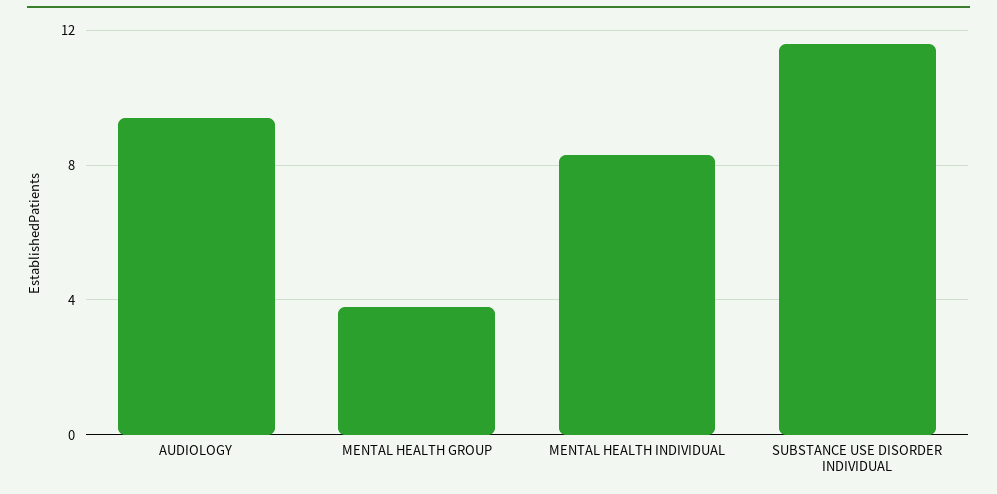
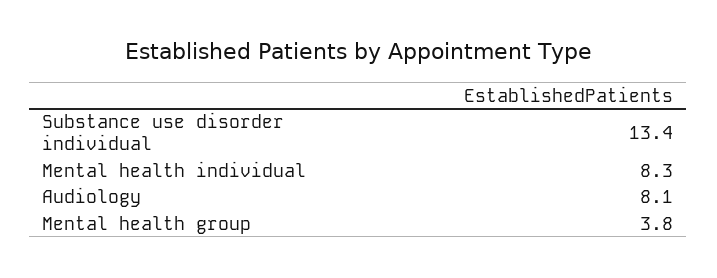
  {
-   "AUDIOLOGY": 9.5,
+   "AUDIOLOGY": 8.1,
    "MENTAL HEALTH GROUP": 3.8,
    "MENTAL HEALTH INDIVIDUAL": 8.3,
-   "SUBSTANCE USE DISORDER INDIVIDUAL": 11.5
+   "SUBSTANCE USE DISORDER INDIVIDUAL": 13.4
  }

